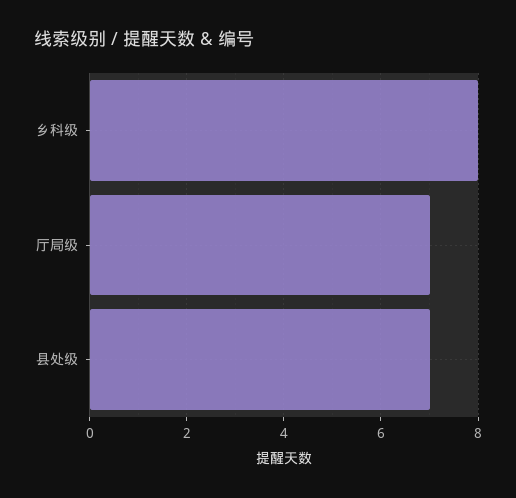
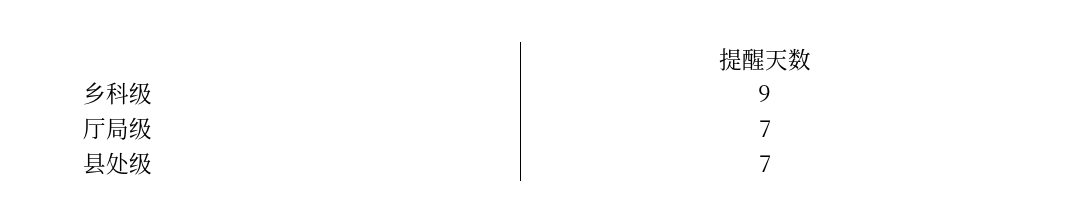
  {
-   "乡科级": 8,
+   "乡科级": 9,
    "厅局级": 7,
    "县处级": 7
  }

